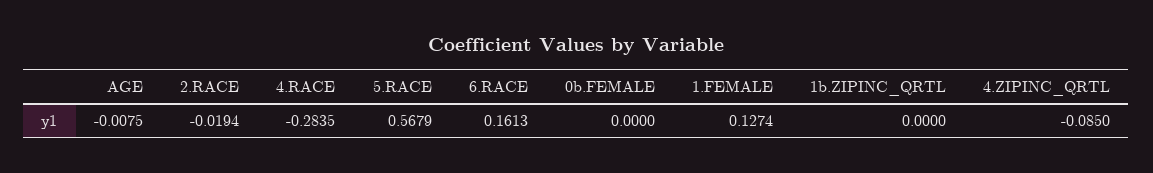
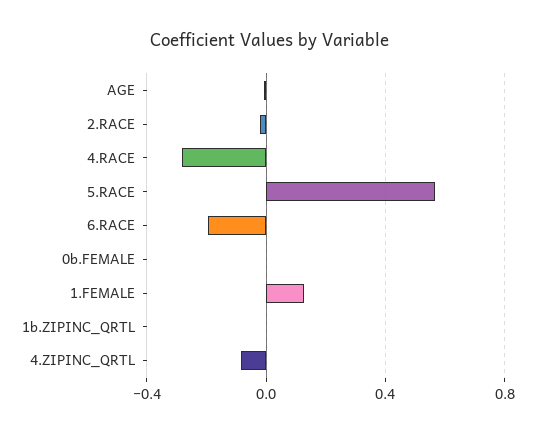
  {
    "AGE": -0.0075,
    "2.RACE": -0.0194,
    "4.RACE": -0.2835,
    "5.RACE": 0.5679,
-   "6.RACE": 0.1613,
+   "6.RACE": -0.2,
    "0b.FEMALE": 0,
    "1.FEMALE": 0.1274,
    "1b.ZIPINC_QRTL": 0,
    "4.ZIPINC_QRTL": -0.085
  }

